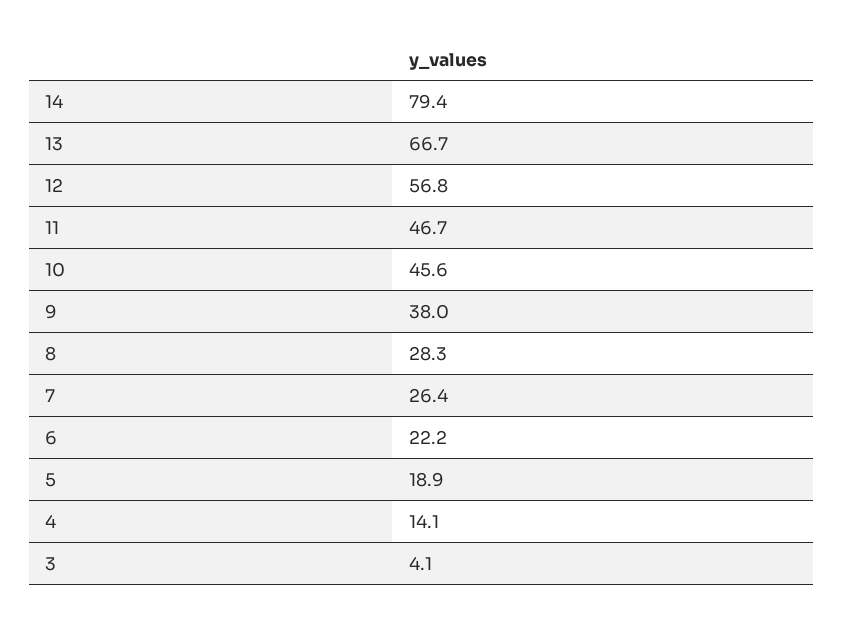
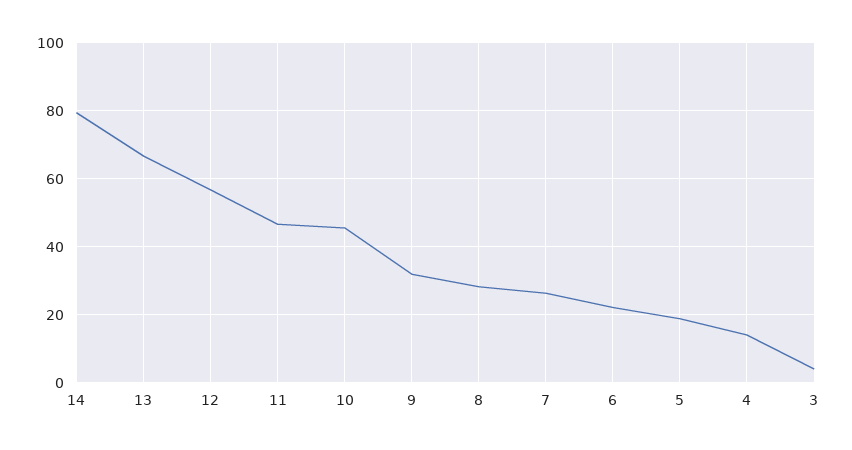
  {
    "14": 79.4,
    "13": 66.7,
    "12": 56.8,
    "11": 46.7,
    "10": 45.6,
-   "9": 38,
+   "9": 32,
    "8": 28.3,
    "7": 26.4,
    "6": 22.2,
    "5": 18.9,
    "4": 14.1,
    "3": 4.1
  }

